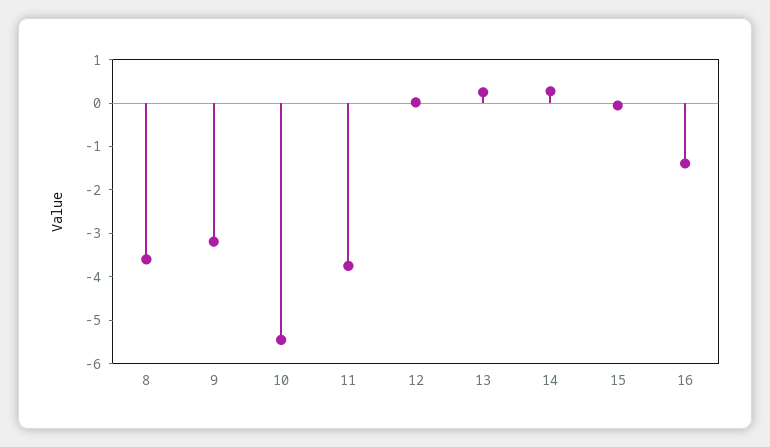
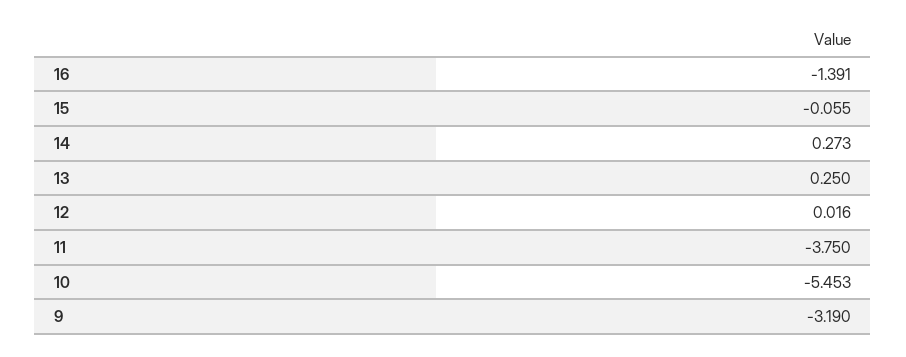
  {
-   "8": -3.6,
    "9": -3.19,
    "10": -5.453,
    "11": -3.75,
    "12": 0.016,
    "13": 0.25,
    "14": 0.273,
    "15": -0.055,
    "16": -1.391
  }

